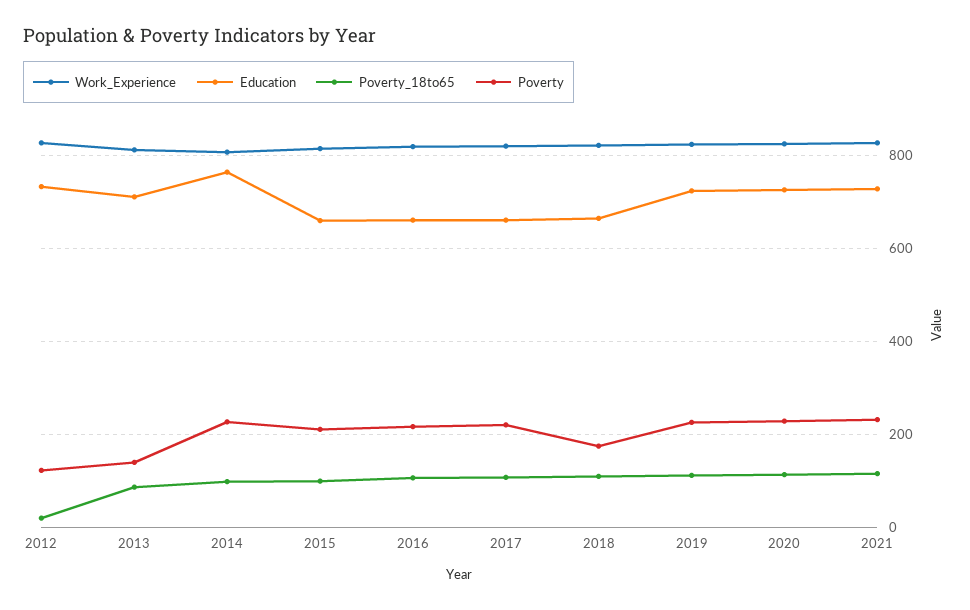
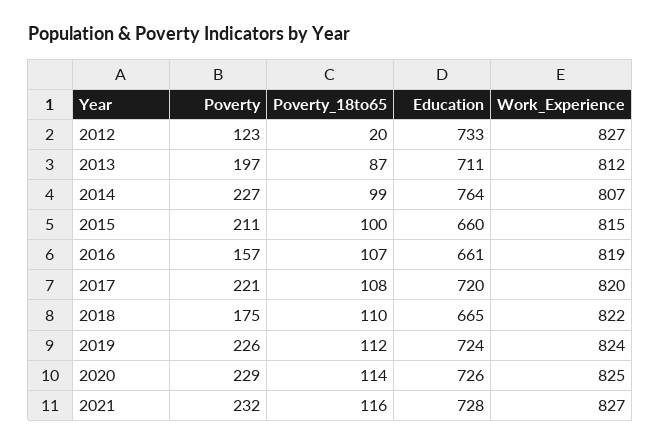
  {
    "Work_Experience": {
      "2012": 827,
      "2013": 812,
      "2014": 807,
      "2015": 815,
      "2016": 819,
      "2017": 820,
      "2018": 822,
      "2019": 824,
      "2020": 825,
      "2021": 827
    },
    "Education": {
      "2012": 733,
      "2013": 711,
      "2014": 764,
      "2015": 660,
      "2016": 661,
-     "2017": 660,
+     "2017": 720,
      "2018": 665,
      "2019": 724,
      "2020": 726,
      "2021": 728
    },
    "Poverty_18to65": {
      "2012": 20,
      "2013": 87,
      "2014": 99,
      "2015": 100,
      "2016": 107,
      "2017": 108,
      "2018": 110,
      "2019": 112,
      "2020": 114,
      "2021": 116
    },
    "Poverty": {
      "2012": 123,
-     "2013": 140,
+     "2013": 197,
      "2014": 227,
      "2015": 211,
-     "2016": 220,
+     "2016": 157,
      "2017": 221,
      "2018": 175,
      "2019": 226,
      "2020": 229,
      "2021": 232
    }
  }

